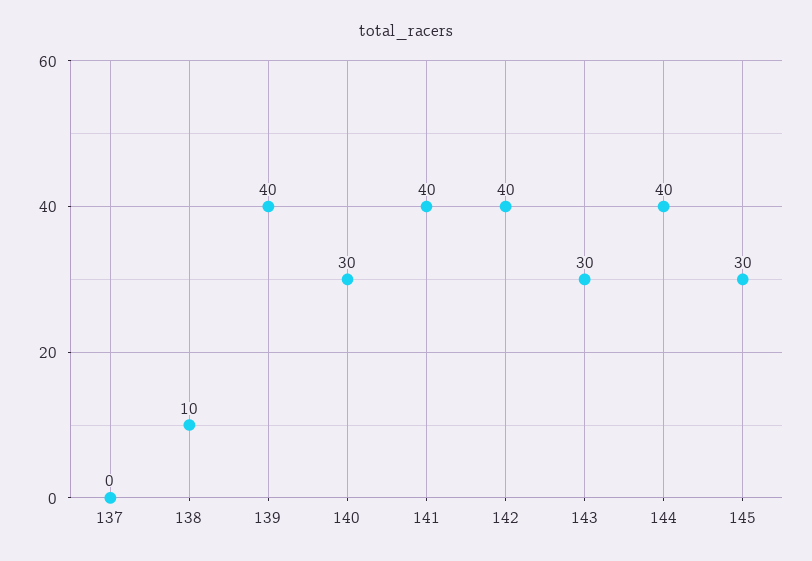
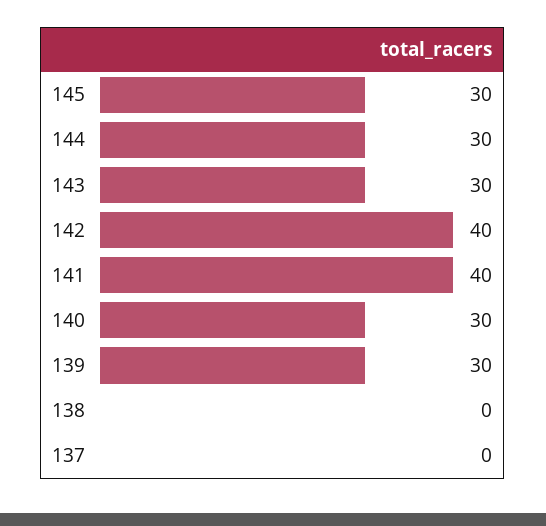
  {
    "137": 0,
-   "138": 10,
+   "138": 0,
-   "139": 40,
+   "139": 30,
    "140": 30,
    "141": 40,
    "142": 40,
    "143": 30,
-   "144": 40,
+   "144": 30,
    "145": 30
  }

